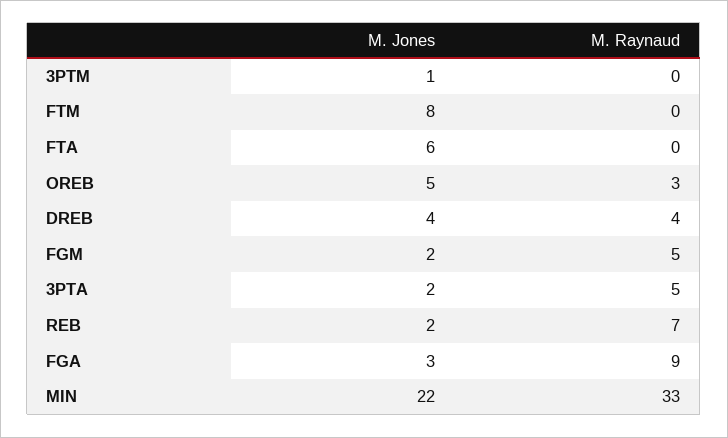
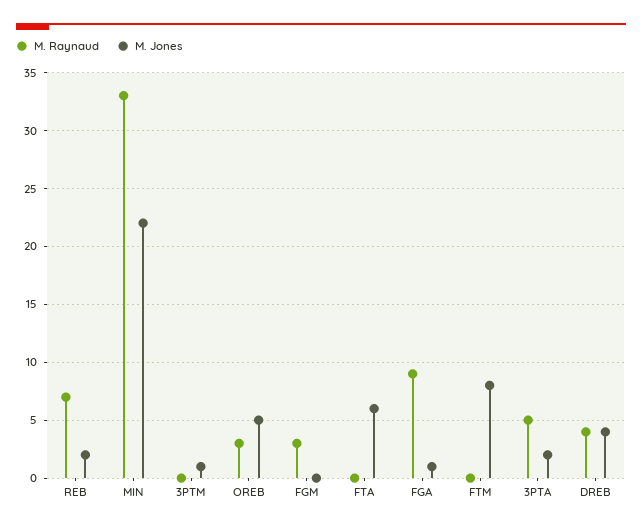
  {
    "M. Jones": {
      "3PTM": 1,
      "FTM": 8,
      "FTA": 6,
      "OREB": 5,
      "DREB": 4,
-     "FGM": 2,
+     "FGM": 0,
      "3PTA": 2,
      "REB": 2,
-     "FGA": 3,
+     "FGA": 1,
      "MIN": 22
    },
    "M. Raynaud": {
      "3PTM": 0,
      "FTM": 0,
      "FTA": 0,
      "OREB": 3,
      "DREB": 4,
-     "FGM": 5,
+     "FGM": 3,
      "3PTA": 5,
      "REB": 7,
      "FGA": 9,
      "MIN": 33
    }
  }

